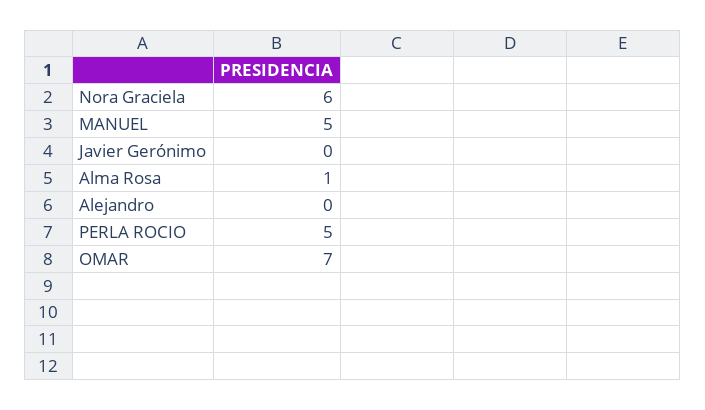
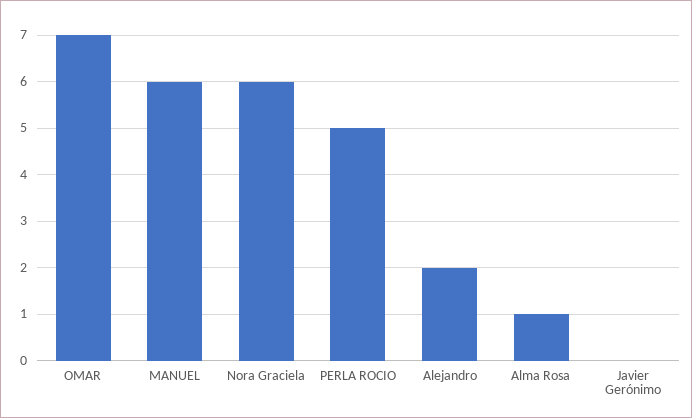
  {
    "Nora Graciela": 6,
-   "MANUEL": 5,
+   "MANUEL": 6,
    "Javier Gerónimo": 0,
    "Alma Rosa": 1,
-   "Alejandro": 0,
+   "Alejandro": 2,
    "PERLA ROCIO": 5,
    "OMAR": 7
  }

